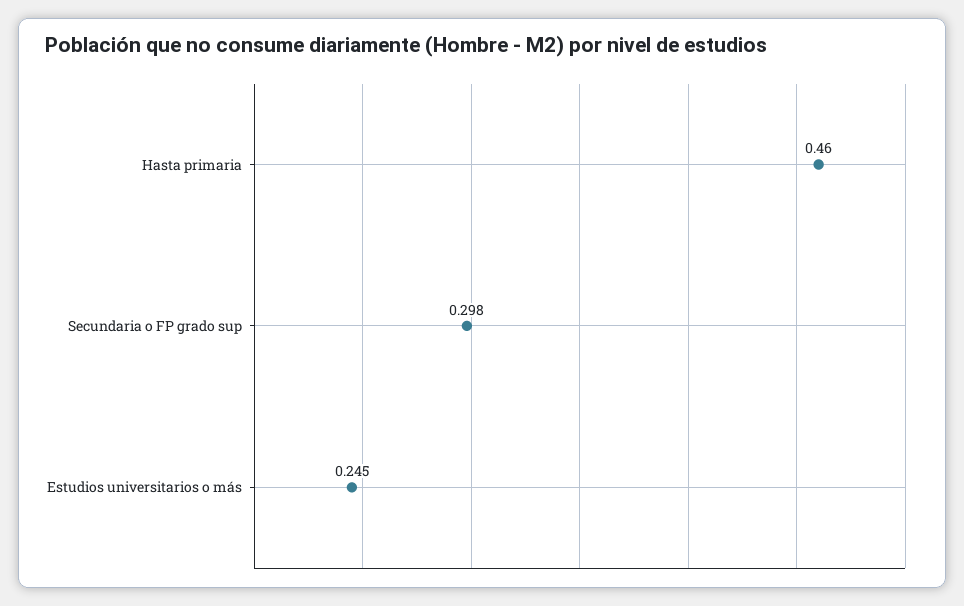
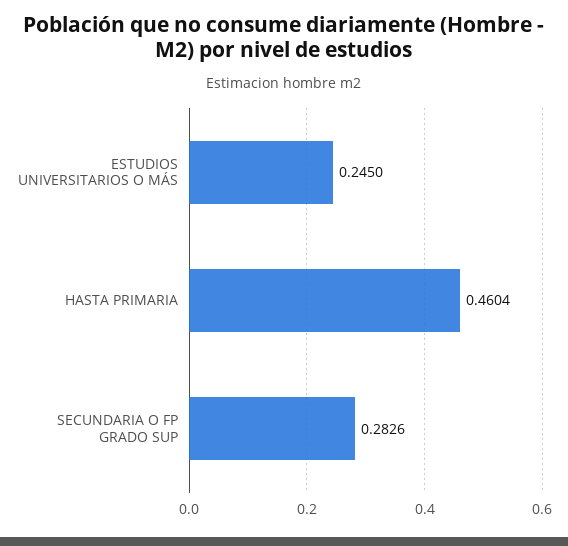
  {
    "Hasta primaria": 0.4604,
-   "Secundaria o FP grado sup": 0.298,
+   "Secundaria o FP grado sup": 0.2826,
    "Estudios universitarios o más": 0.245
  }

